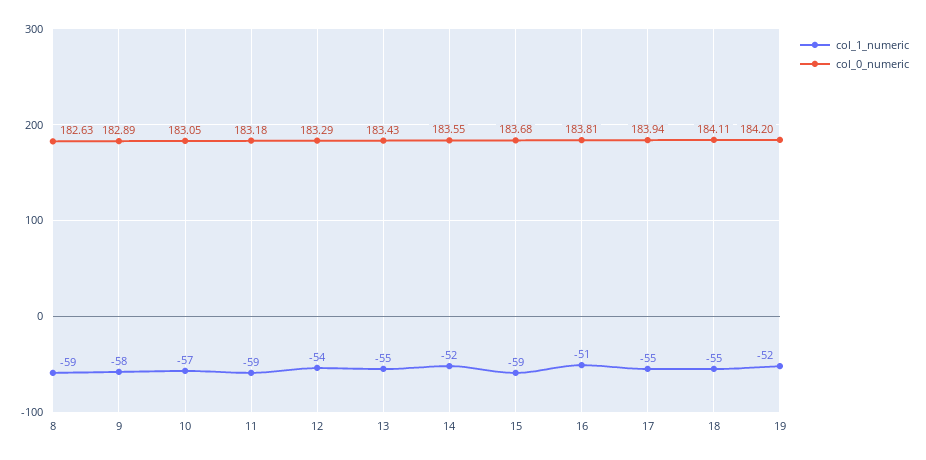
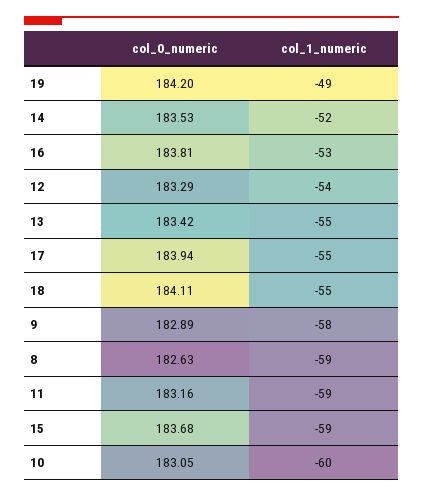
  {
    "col_1_numeric": {
      "8": -59,
      "9": -58,
-     "10": -57,
+     "10": -60,
      "11": -59,
      "12": -54,
      "13": -55,
      "14": -52,
      "15": -59,
-     "16": -51,
+     "16": -53,
      "17": -55,
      "18": -55,
-     "19": -52
+     "19": -49
    },
    "col_0_numeric": {
      "8": 182.63,
      "9": 182.89,
      "10": 183.05,
-     "11": 183.18,
+     "11": 183.16,
      "12": 183.29,
-     "13": 183.43,
+     "13": 183.42,
-     "14": 183.55,
+     "14": 183.53,
      "15": 183.68,
      "16": 183.81,
      "17": 183.94,
      "18": 184.11,
      "19": 184.2
    }
  }

